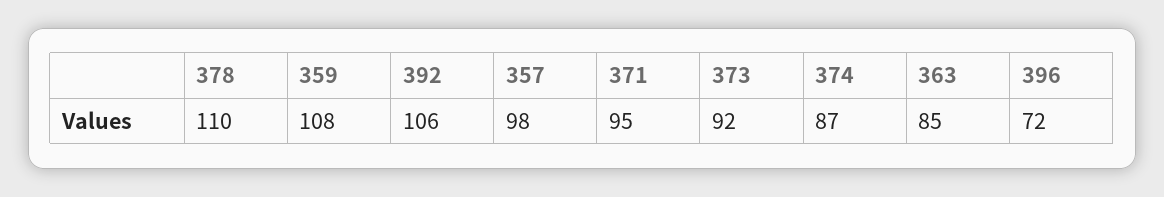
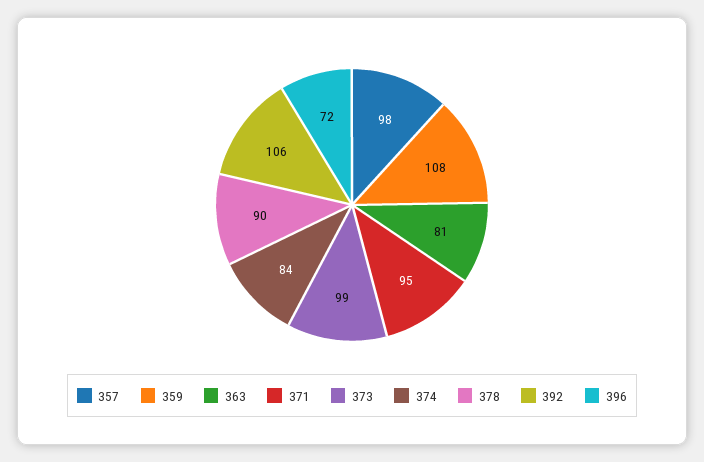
  {
-   "378": 110,
+   "378": 90,
    "359": 108,
    "392": 106,
    "357": 98,
    "371": 95,
-   "373": 92,
+   "373": 99,
-   "374": 87,
+   "374": 84,
-   "363": 85,
+   "363": 81,
    "396": 72
  }

